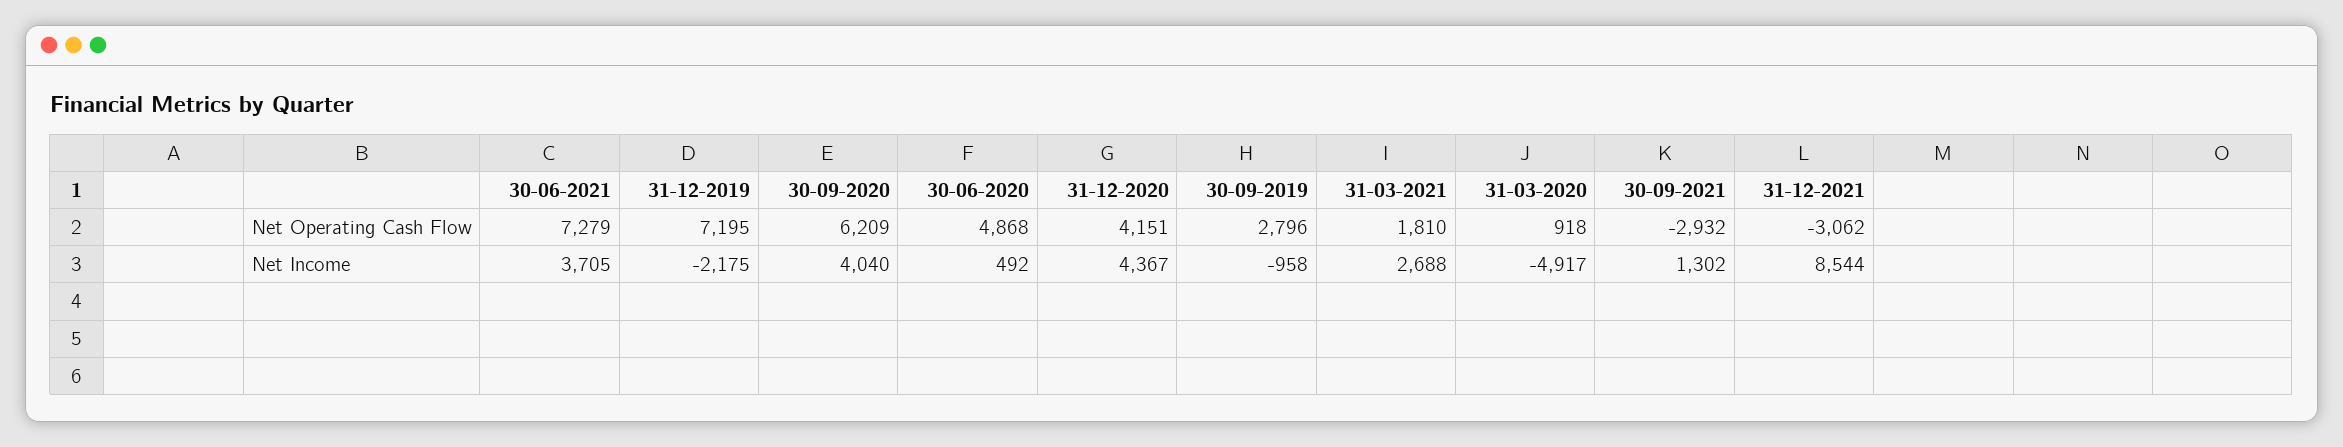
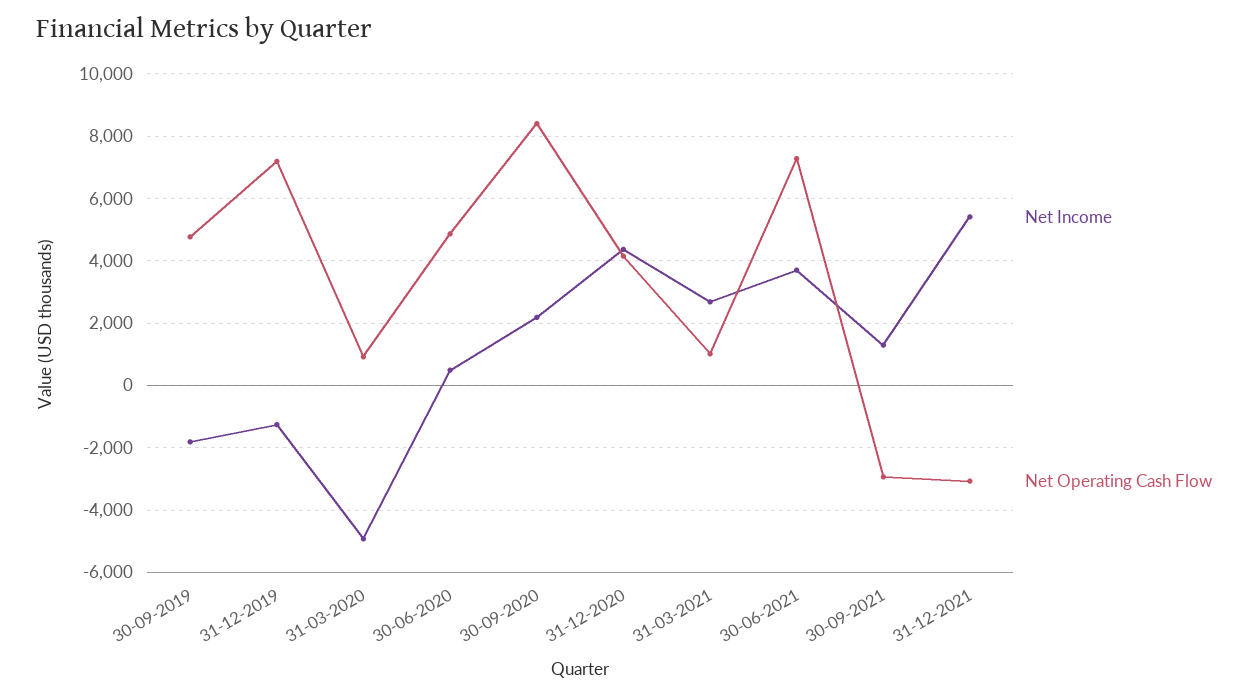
  {
    "Net Operating Cash Flow": {
      "30-06-2021": 7279,
      "31-12-2019": 7195,
-     "30-09-2020": 6209,
+     "30-09-2020": 8400,
      "30-06-2020": 4868,
      "31-12-2020": 4151,
-     "30-09-2019": 2796,
+     "30-09-2019": 4800,
-     "31-03-2021": 1810,
+     "31-03-2021": 1000,
      "31-03-2020": 918,
      "30-09-2021": -2932,
      "31-12-2021": -3062
    },
    "Net Income": {
      "30-06-2021": 3705,
-     "31-12-2019": -2175,
+     "31-12-2019": -1200,
-     "30-09-2020": 4040,
+     "30-09-2020": 2200,
      "30-06-2020": 492,
      "31-12-2020": 4367,
-     "30-09-2019": -958,
+     "30-09-2019": -1800,
      "31-03-2021": 2688,
      "31-03-2020": -4917,
      "30-09-2021": 1302,
-     "31-12-2021": 8544
+     "31-12-2021": 5400
    }
  }

